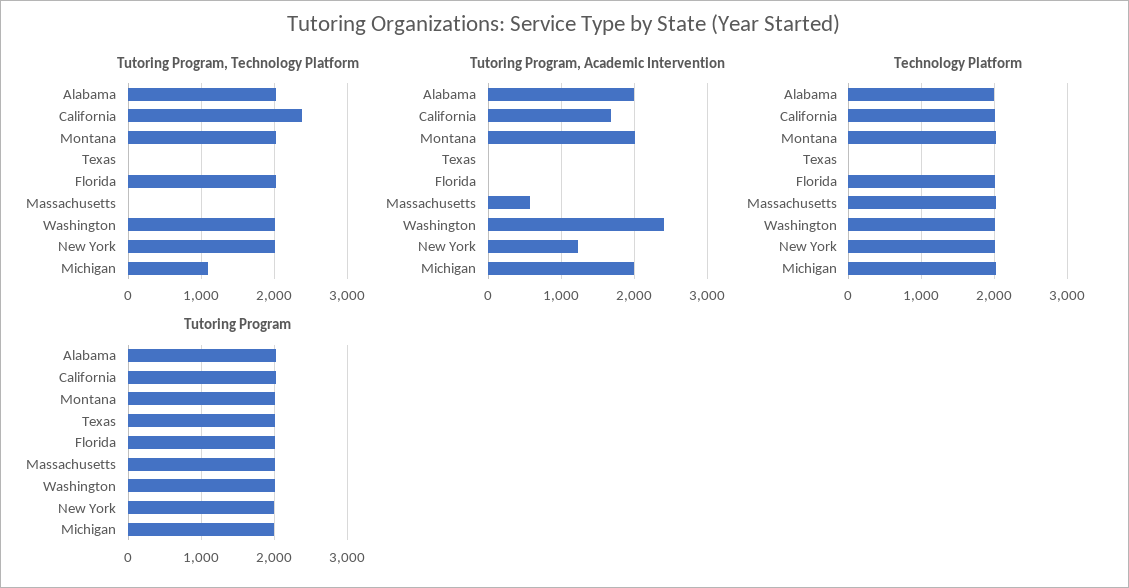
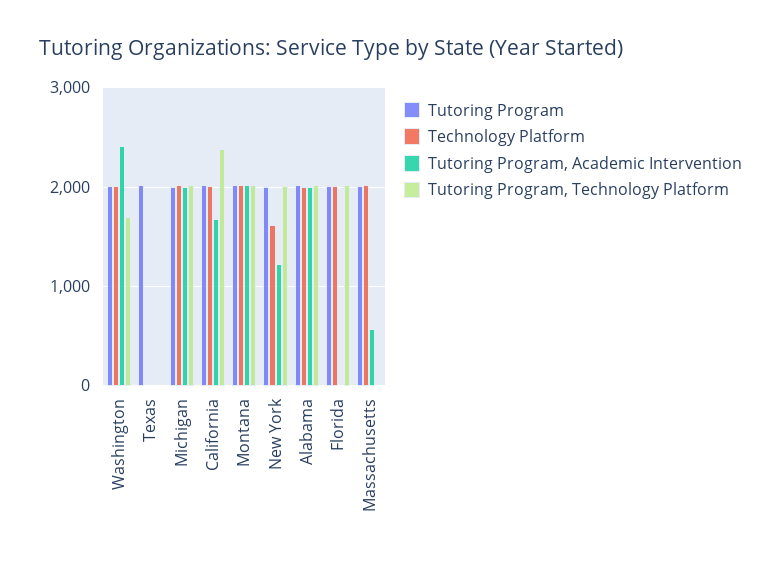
  {
    "Tutoring Program, Technology Platform": {
      "Alabama": 2000,
      "California": 2400,
      "Montana": 2000,
      "Texas": 0,
      "Florida": 2000,
      "Massachusetts": 0,
-     "Washington": 2000,
+     "Washington": 1700,
      "New York": 2000,
-     "Michigan": 1100
+     "Michigan": 2000
    },
    "Tutoring Program, Academic Intervention": {
      "Alabama": 2000,
      "California": 1700,
      "Montana": 2000,
      "Texas": 0,
      "Florida": 0,
      "Massachusetts": 600,
      "Washington": 2400,
      "New York": 1200,
      "Michigan": 2000
    },
    "Technology Platform": {
      "Alabama": 2000,
      "California": 2000,
      "Montana": 2000,
      "Texas": 0,
      "Florida": 2000,
      "Massachusetts": 2000,
      "Washington": 2000,
-     "New York": 2000,
+     "New York": 1600,
      "Michigan": 2000
    },
    "Tutoring Program": {
      "Alabama": 2000,
      "California": 2000,
      "Montana": 2000,
      "Texas": 2000,
      "Florida": 2000,
      "Massachusetts": 2000,
      "Washington": 2000,
      "New York": 2000,
      "Michigan": 2000
    }
  }

